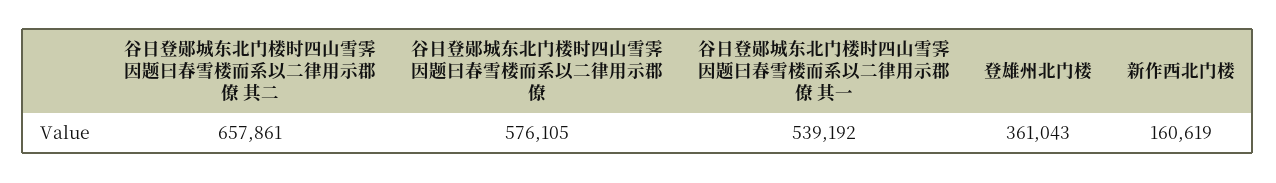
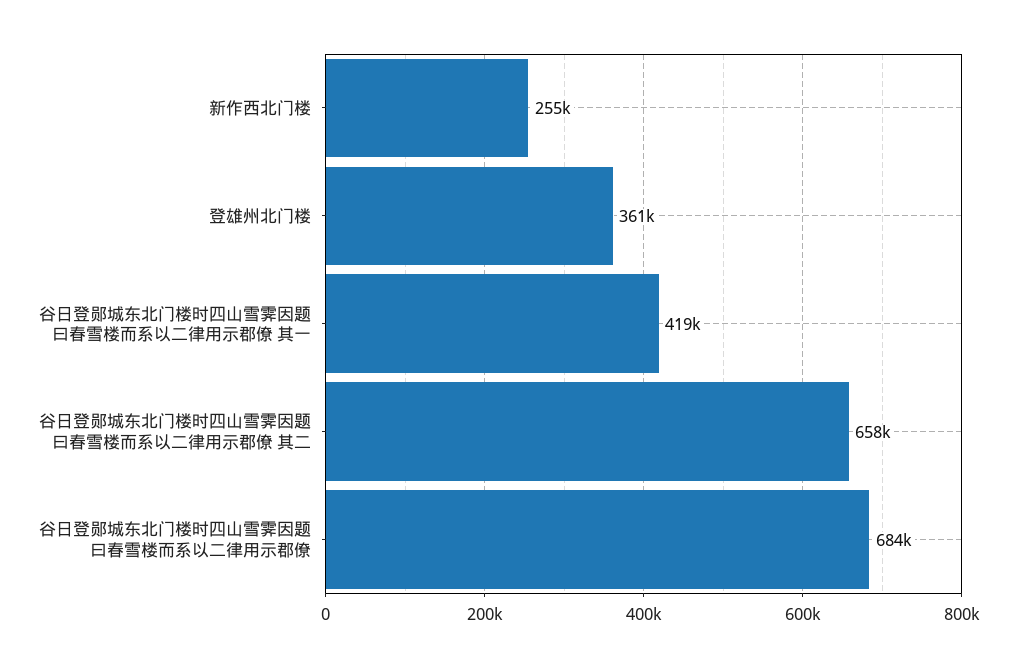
  {
    "谷日登郧城东北门楼时四山雪霁因题曰春雪楼而系以二律用示郡僚 其二": 657861,
-   "谷日登郧城东北门楼时四山雪霁因题曰春雪楼而系以二律用示郡僚": 576105,
+   "谷日登郧城东北门楼时四山雪霁因题曰春雪楼而系以二律用示郡僚": 684000,
-   "谷日登郧城东北门楼时四山雪霁因题曰春雪楼而系以二律用示郡僚 其一": 539192,
+   "谷日登郧城东北门楼时四山雪霁因题曰春雪楼而系以二律用示郡僚 其一": 419000,
    "登雄州北门楼": 361043,
-   "新作西北门楼": 160619
+   "新作西北门楼": 255000
  }

